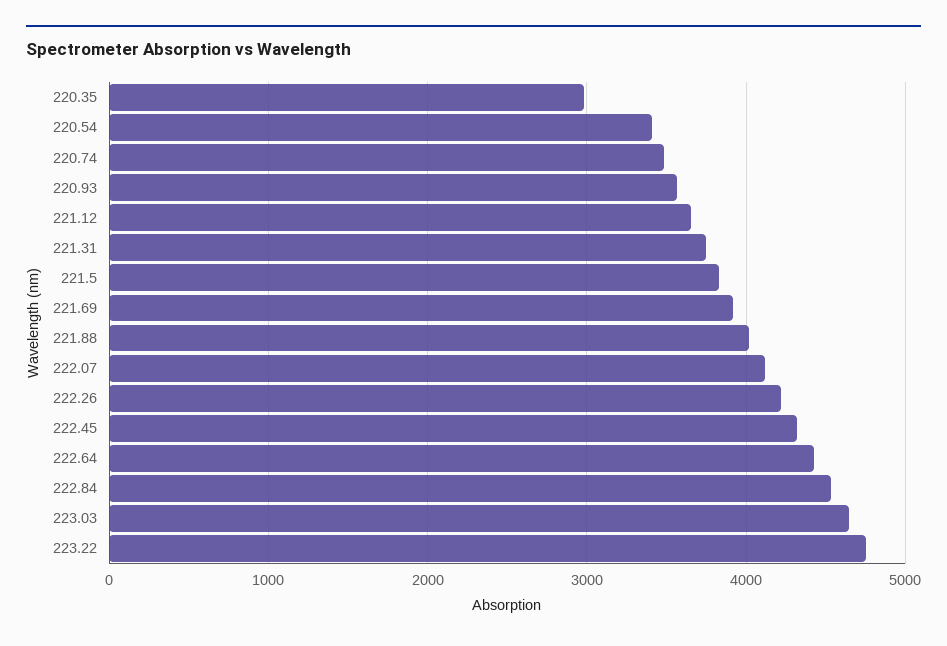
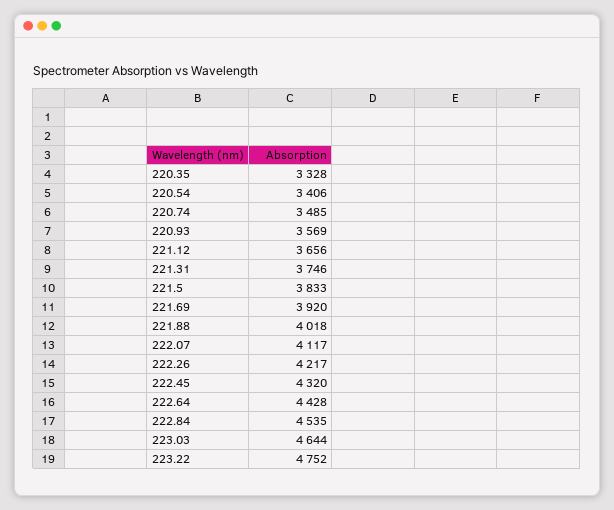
  {
-   "220.35": 3000,
+   "220.35": 3328,
    "220.54": 3406,
    "220.74": 3485,
    "220.93": 3569,
    "221.12": 3656,
    "221.31": 3746,
    "221.5": 3833,
    "221.69": 3920,
    "221.88": 4018,
    "222.07": 4117,
    "222.26": 4217,
    "222.45": 4320,
    "222.64": 4428,
    "222.84": 4535,
    "223.03": 4644,
    "223.22": 4752
  }

